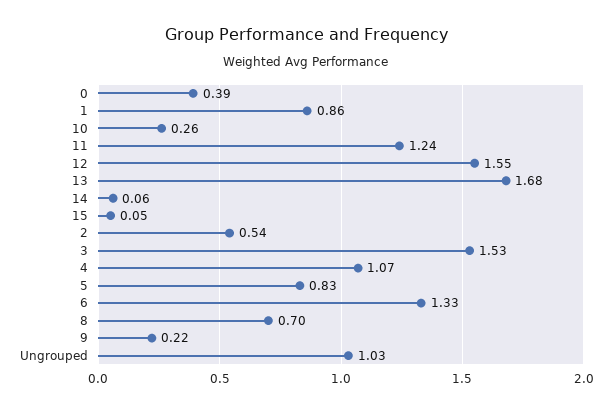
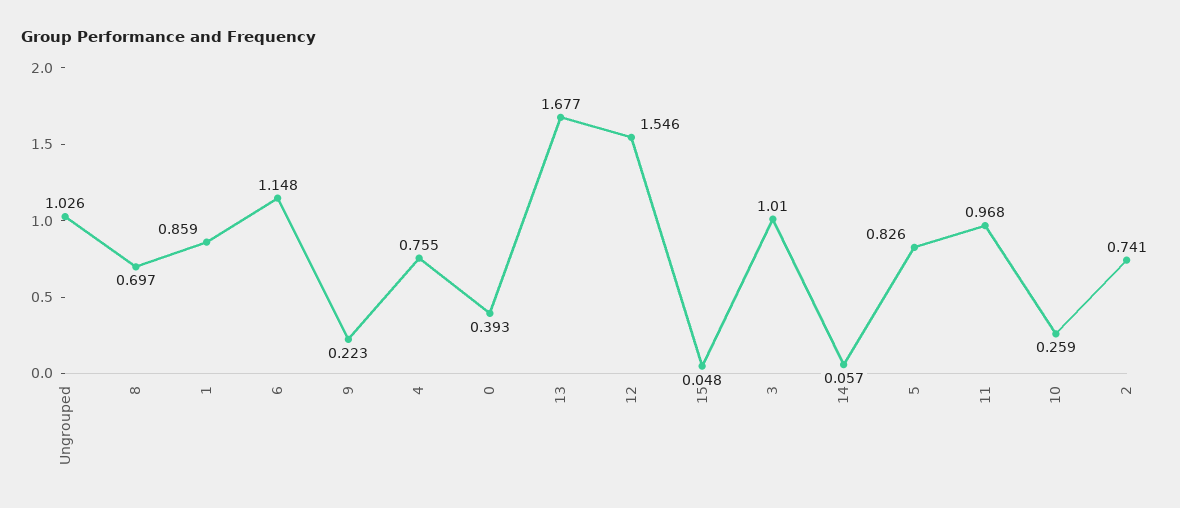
  {
    "0": 0.393,
    "1": 0.859,
    "10": 0.259,
-   "11": 1.24,
+   "11": 0.968,
    "12": 1.546,
    "13": 1.677,
    "14": 0.057,
    "15": 0.048,
-   "2": 0.54,
+   "2": 0.741,
-   "3": 1.53,
+   "3": 1.01,
-   "4": 1.07,
+   "4": 0.755,
    "5": 0.826,
-   "6": 1.33,
+   "6": 1.148,
    "8": 0.697,
    "9": 0.223,
    "Ungrouped": 1.026
  }

